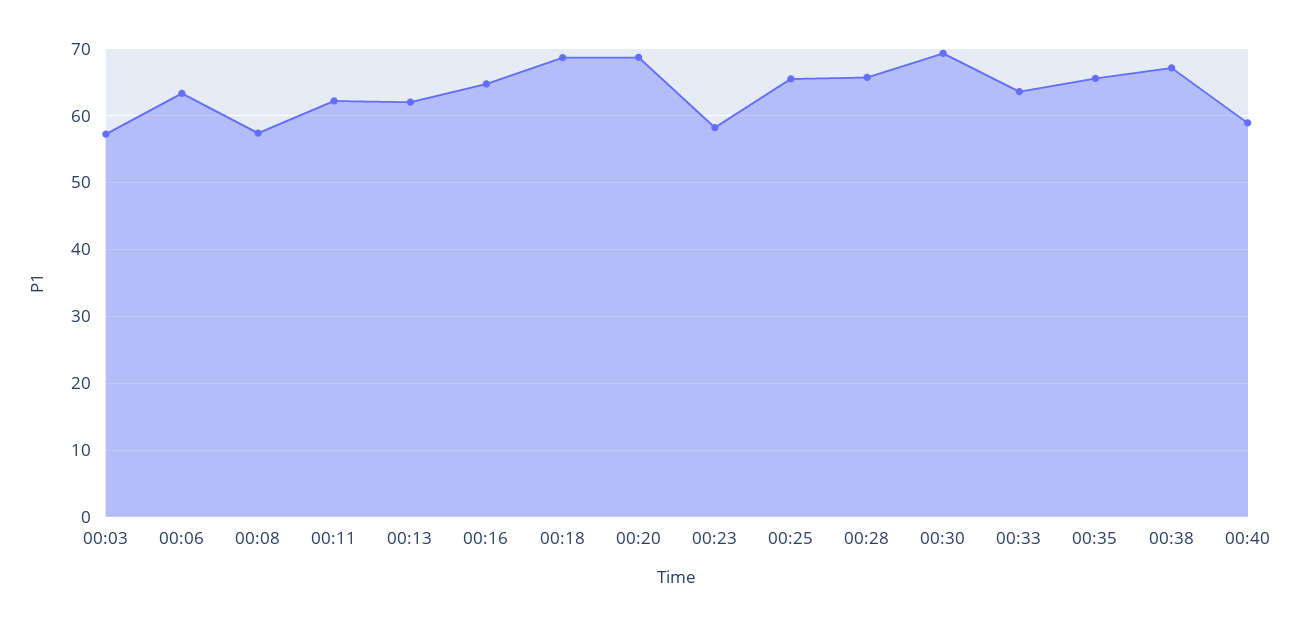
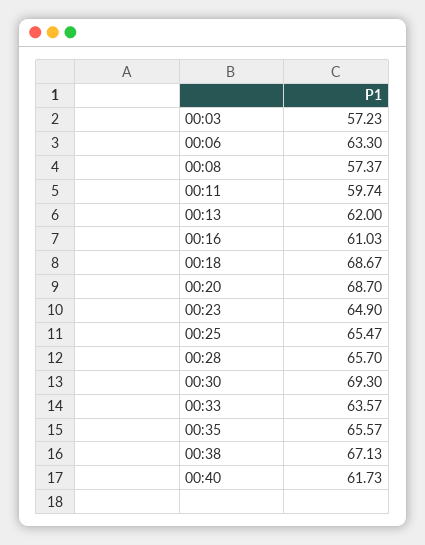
  {
    "00:03": 57.23,
    "00:06": 63.3,
    "00:08": 57.37,
-   "00:11": 62,
+   "00:11": 59.74,
    "00:13": 62,
-   "00:16": 65,
+   "00:16": 61.03,
    "00:18": 68.67,
    "00:20": 68.7,
-   "00:23": 58,
+   "00:23": 64.9,
    "00:25": 65.47,
    "00:28": 65.7,
    "00:30": 69.3,
    "00:33": 63.57,
    "00:35": 65.57,
    "00:38": 67.13,
-   "00:40": 59
+   "00:40": 61.73
  }

